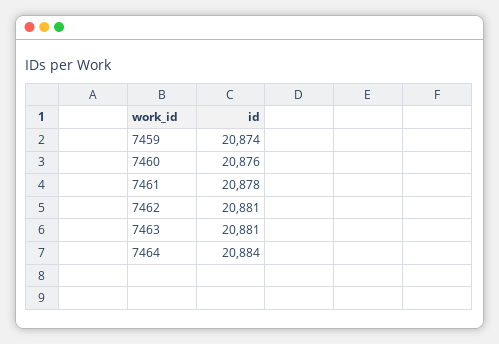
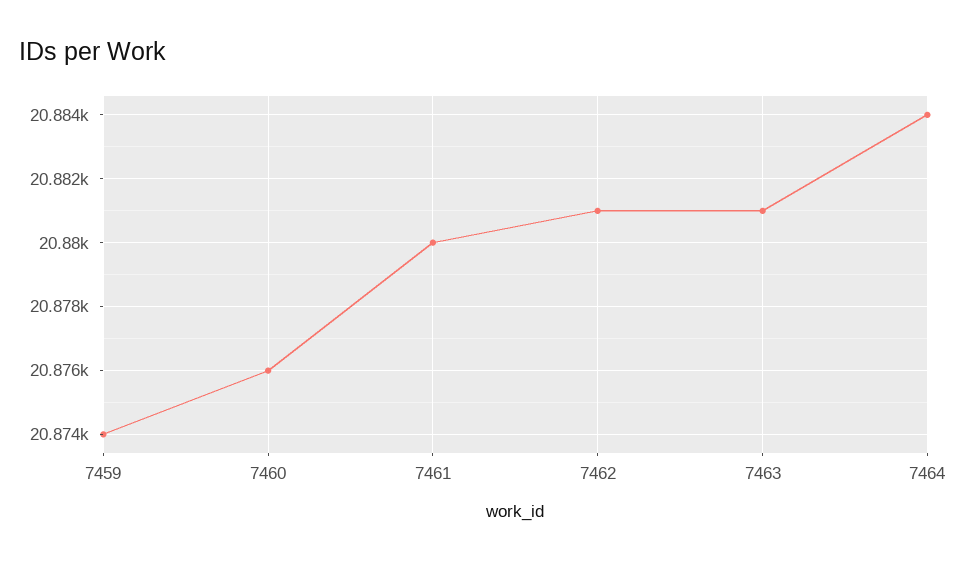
  {
    "7459": 20874,
    "7460": 20876,
-   "7461": 20878,
+   "7461": 20880,
    "7462": 20881,
    "7463": 20881,
    "7464": 20884
  }

